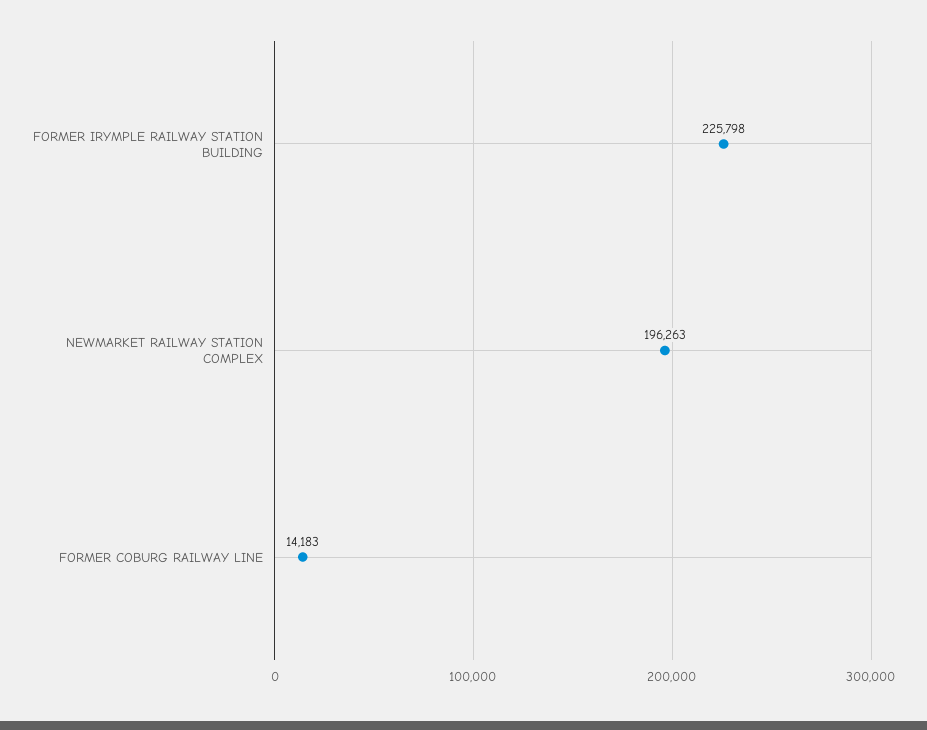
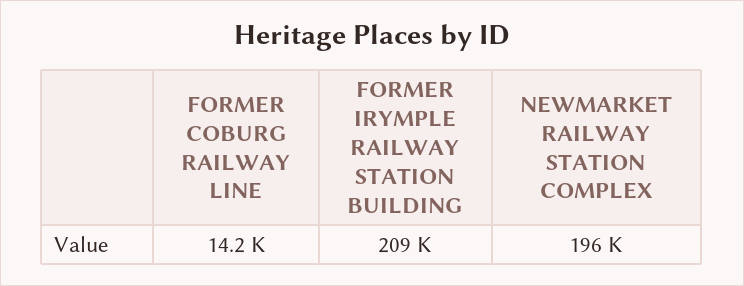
  {
-   "FORMER IRYMPLE RAILWAY STATION BUILDING": 225798,
+   "FORMER IRYMPLE RAILWAY STATION BUILDING": 209000,
    "NEWMARKET RAILWAY STATION COMPLEX": 196263,
    "FORMER COBURG RAILWAY LINE": 14183
  }

